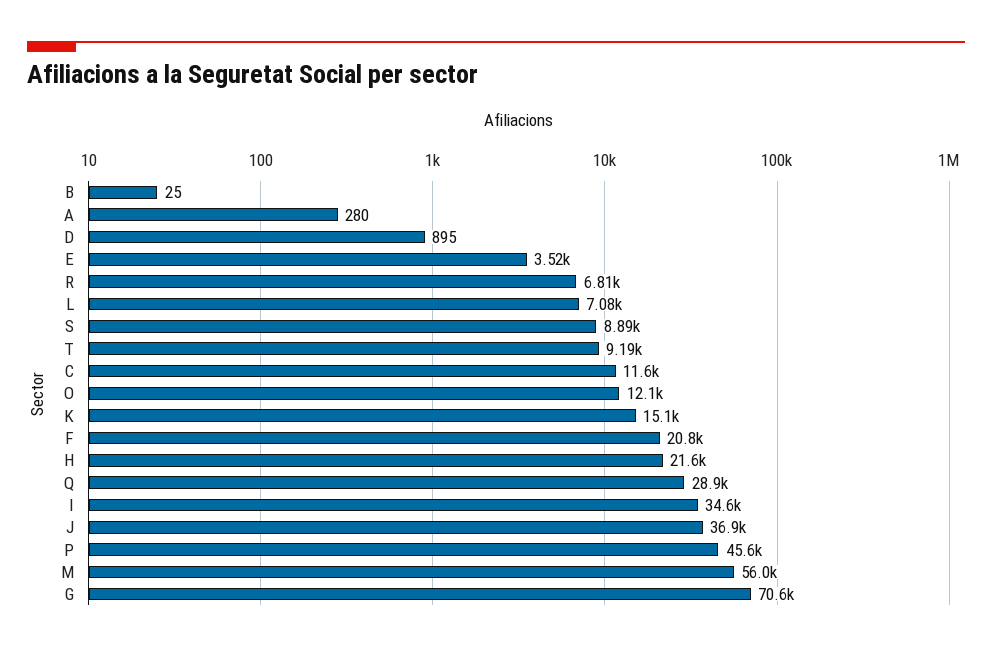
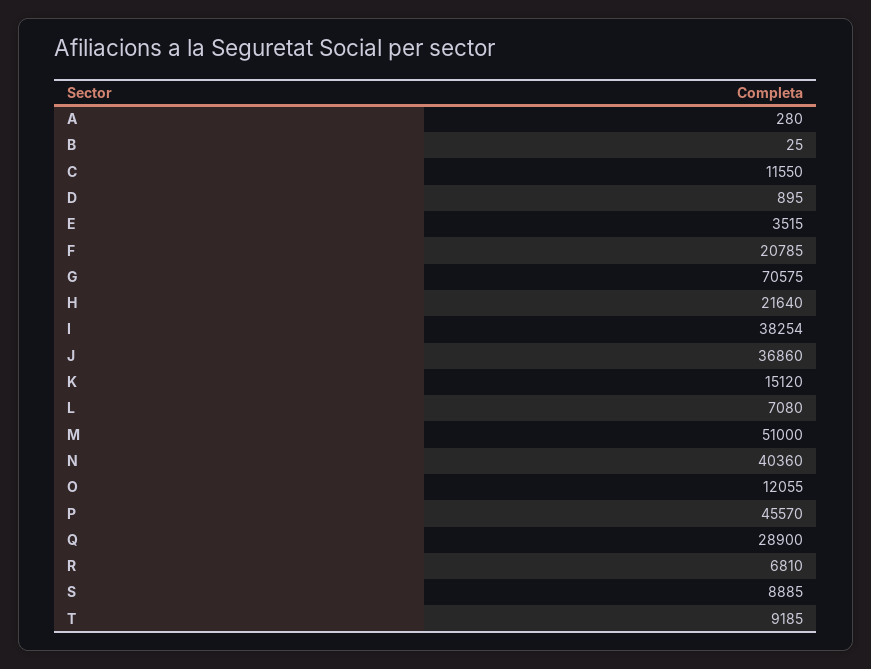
  {
    "B": 25,
    "A": 280,
    "D": 895,
    "E": 3515,
    "R": 6810,
    "L": 7080,
    "S": 8885,
    "T": 9185,
    "C": 11550,
    "O": 12055,
    "K": 15120,
    "F": 20785,
    "H": 21640,
    "Q": 28900,
-   "I": 34600,
+   "I": 38254,
    "J": 36860,
    "P": 45570,
-   "M": 56000,
+   "M": 51000,
-   "G": 70575
+   "G": 70575,
+   "N": 40360
  }

